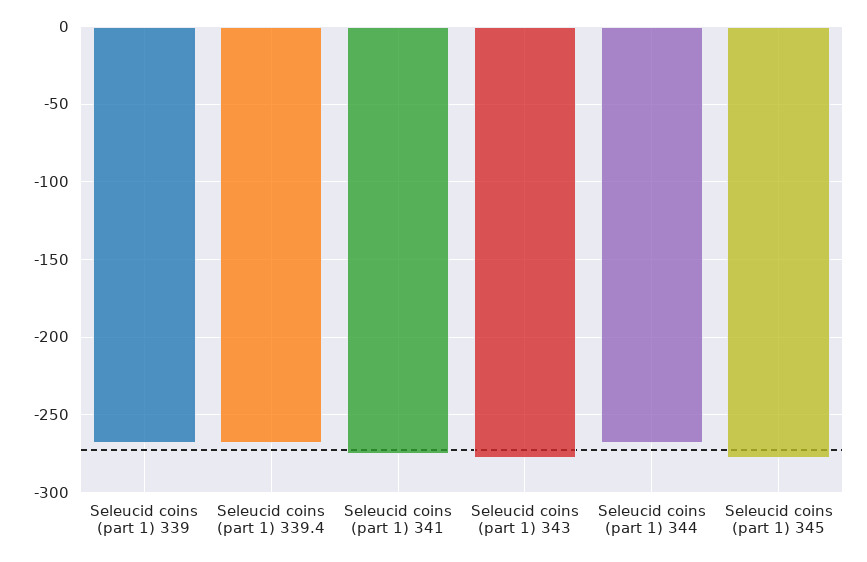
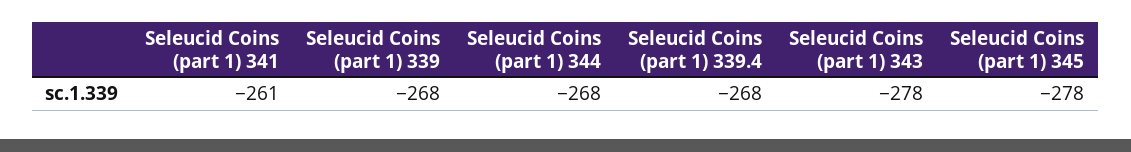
  {
    "Seleucid coins (part 1) 339": -268,
    "Seleucid coins (part 1) 339.4": -268,
-   "Seleucid coins (part 1) 341": -275,
+   "Seleucid coins (part 1) 341": -261,
    "Seleucid coins (part 1) 343": -278,
    "Seleucid coins (part 1) 344": -268,
    "Seleucid coins (part 1) 345": -278
  }

